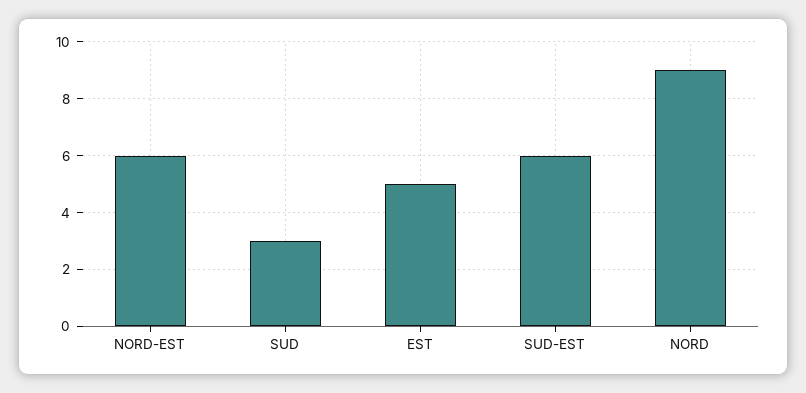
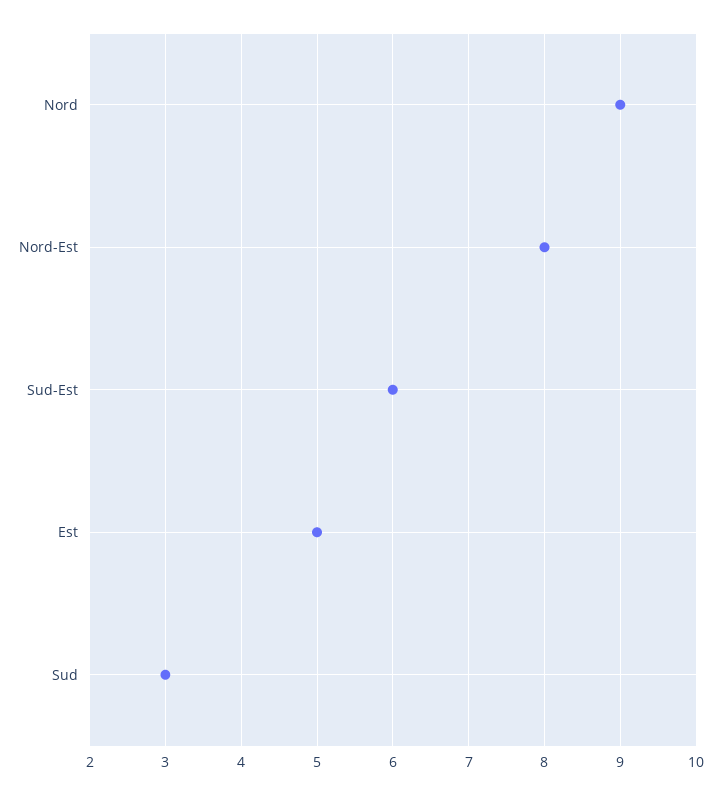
  {
-   "NORD-EST": 6,
+   "NORD-EST": 8,
    "SUD": 3,
    "EST": 5,
    "SUD-EST": 6,
    "NORD": 9
  }

